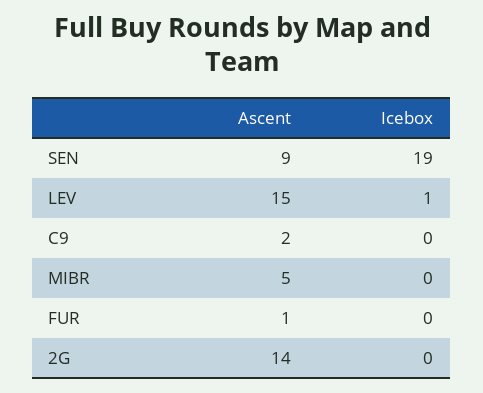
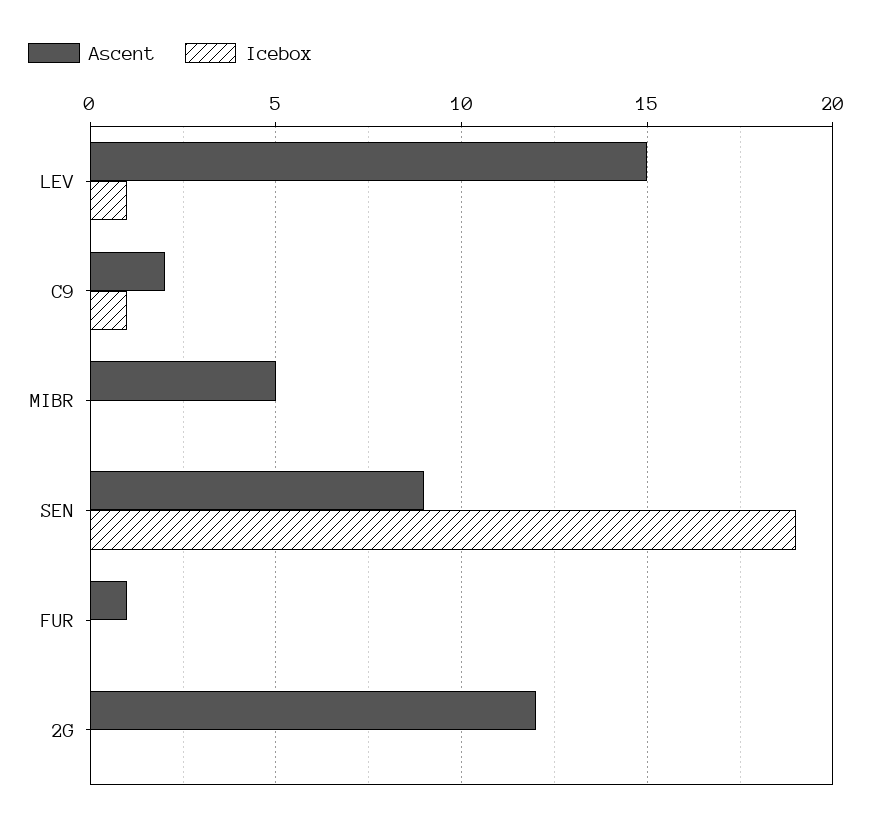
  {
    "Ascent": {
      "SEN": 9,
      "LEV": 15,
      "C9": 2,
      "MIBR": 5,
      "FUR": 1,
-     "2G": 14
+     "2G": 12
    },
    "Icebox": {
      "SEN": 19,
      "LEV": 1,
-     "C9": 0,
+     "C9": 1,
      "MIBR": 0,
      "FUR": 0,
      "2G": 0
    }
  }

